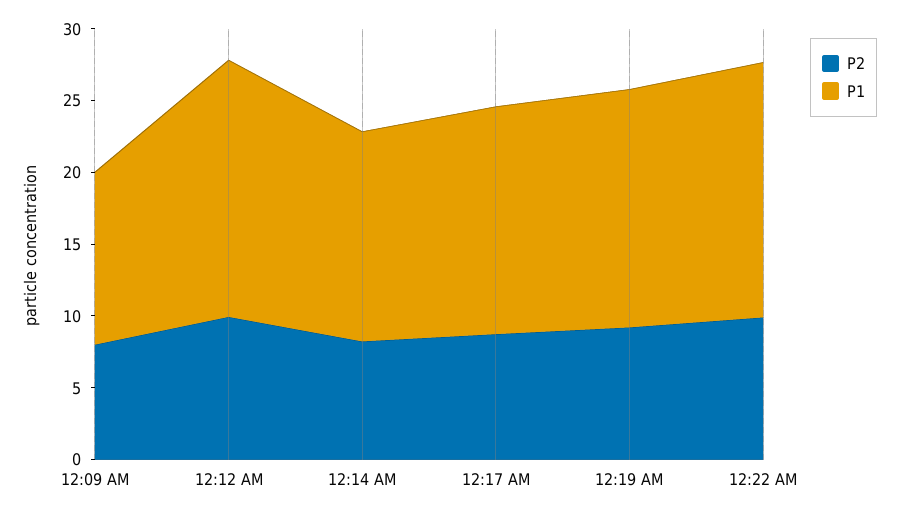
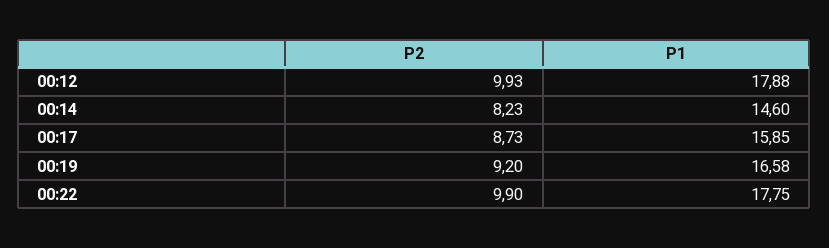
  {
    "P2": {
-     "12:09 AM": 8,
      "12:12 AM": 9.93,
      "12:14 AM": 8.23,
      "12:17 AM": 8.73,
      "12:19 AM": 9.2,
      "12:22 AM": 9.9
    },
    "P1": {
-     "12:09 AM": 12,
      "12:12 AM": 17.88,
      "12:14 AM": 14.6,
      "12:17 AM": 15.85,
      "12:19 AM": 16.58,
      "12:22 AM": 17.75
    }
  }

